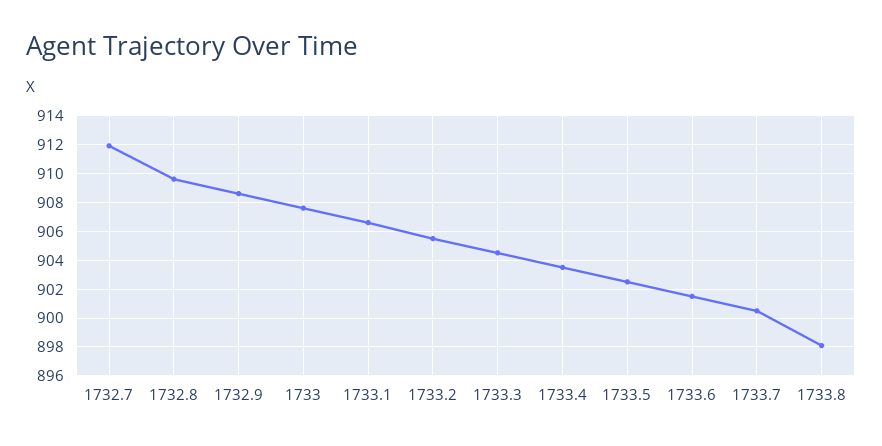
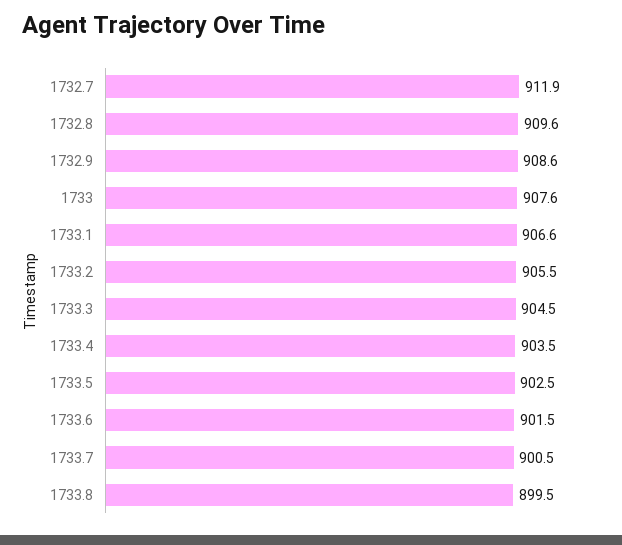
  {
    "1732.7": 911.9,
    "1732.8": 909.6,
    "1732.9": 908.6,
    "1733": 907.6,
    "1733.1": 906.6,
    "1733.2": 905.5,
    "1733.3": 904.5,
    "1733.4": 903.5,
    "1733.5": 902.5,
    "1733.6": 901.5,
    "1733.7": 900.5,
-   "1733.8": 898
+   "1733.8": 899.5
  }

